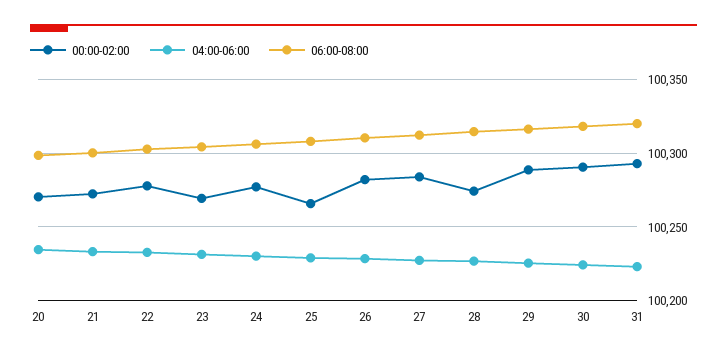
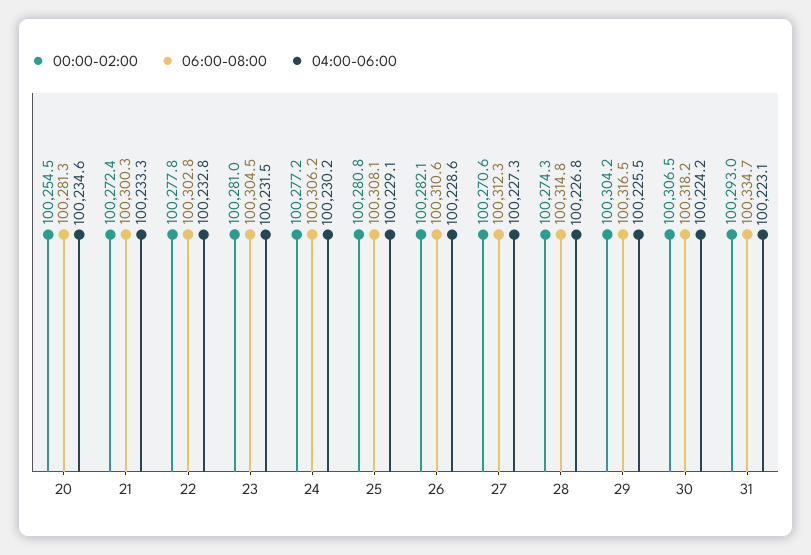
  {
    "00:00-02:00": {
-     "20": 100270,
+     "20": 100254.5,
      "21": 100272.4,
      "22": 100277.8,
-     "23": 100270,
+     "23": 100281,
      "24": 100277.2,
-     "25": 100265,
+     "25": 100280.8,
      "26": 100282.1,
-     "27": 100285,
+     "27": 100270.6,
      "28": 100274.3,
-     "29": 100290,
+     "29": 100304.2,
-     "30": 100290,
+     "30": 100306.5,
      "31": 100293
    },
    "04:00-06:00": {
      "20": 100234.6,
      "21": 100233.3,
      "22": 100232.8,
      "23": 100231.5,
      "24": 100230.2,
      "25": 100229.1,
      "26": 100228.6,
      "27": 100227.3,
      "28": 100226.8,
      "29": 100225.5,
      "30": 100224.2,
      "31": 100223.1
    },
    "06:00-08:00": {
-     "20": 100300,
+     "20": 100281.3,
      "21": 100300.3,
      "22": 100302.8,
      "23": 100304.5,
      "24": 100306.2,
      "25": 100308.1,
      "26": 100310.6,
      "27": 100312.3,
      "28": 100314.8,
      "29": 100316.5,
      "30": 100318.2,
-     "31": 100320
+     "31": 100334.7
    }
  }

